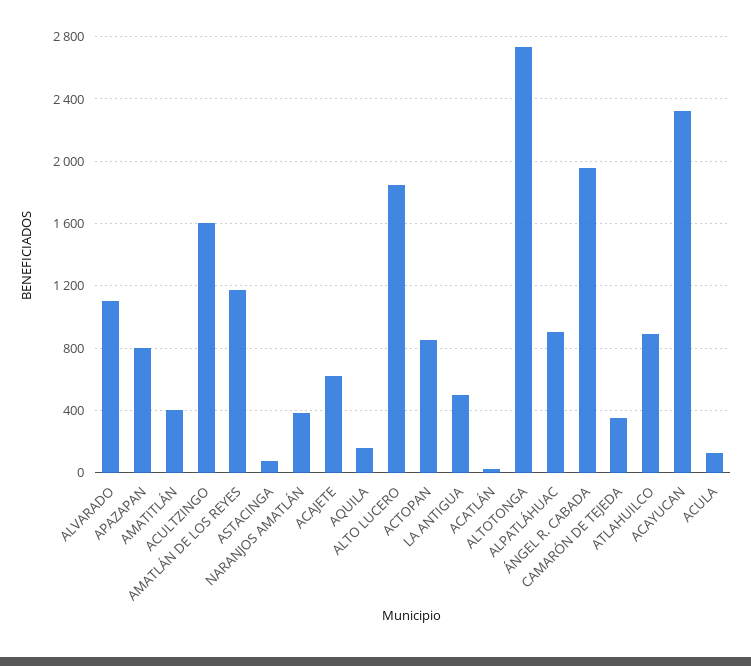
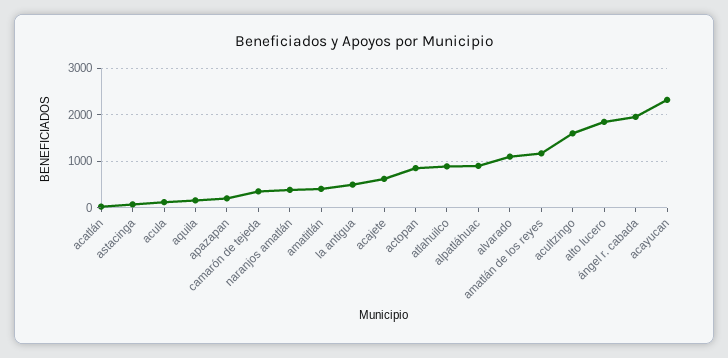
  {
    "ALVARADO": 1100,
-   "APAZAPAN": 800,
+   "APAZAPAN": 200,
    "AMATITLÁN": 400,
    "ACULTZINGO": 1600,
    "AMATLÁN DE LOS REYES": 1150,
    "ASTACINGA": 50,
    "NARANJOS AMATLÁN": 400,
    "ACAJETE": 600,
    "AQUILA": 150,
    "ALTO LUCERO": 1850,
    "ACTOPAN": 850,
    "LA ANTIGUA": 500,
    "ACATLÁN": 50,
-   "ALTOTONGA": 2750,
    "ALPATLÁHUAC": 900,
    "ÁNGEL R. CABADA": 1950,
    "CAMARÓN DE TEJEDA": 350,
    "ATLAHUILCO": 900,
    "ACAYUCAN": 2300,
    "ACULA": 100
  }

